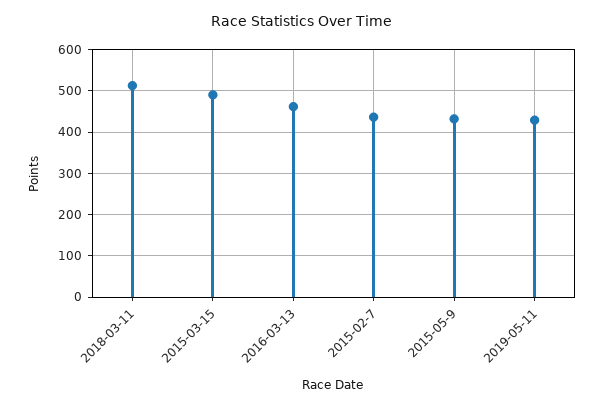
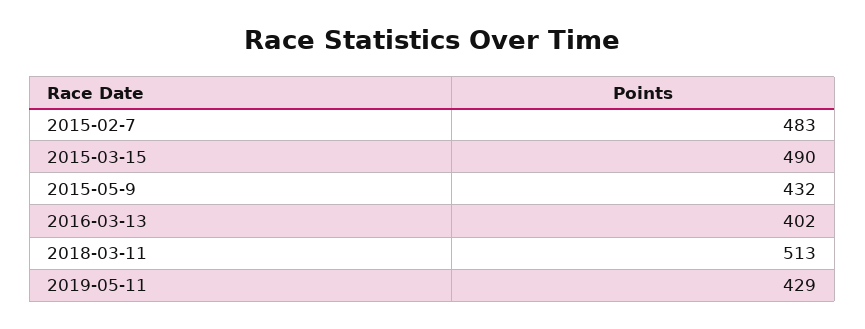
  {
    "2018-03-11": 513,
    "2015-03-15": 490,
-   "2016-03-13": 460,
+   "2016-03-13": 402,
-   "2015-02-7": 440,
+   "2015-02-7": 483,
    "2015-05-9": 432,
    "2019-05-11": 429
  }

